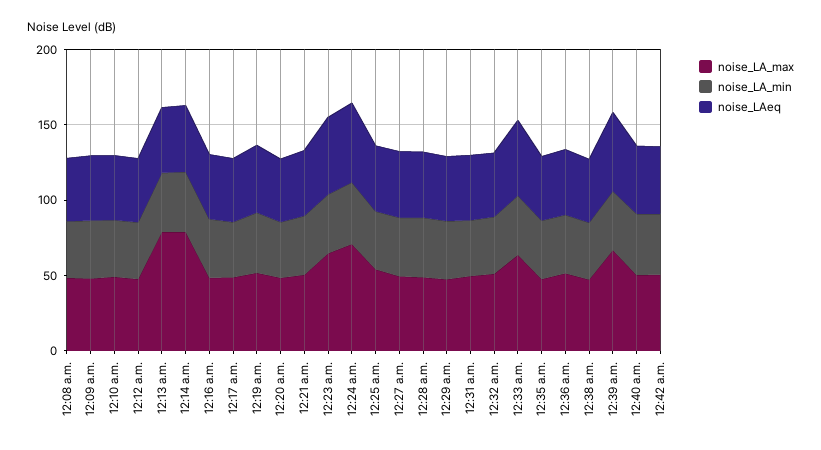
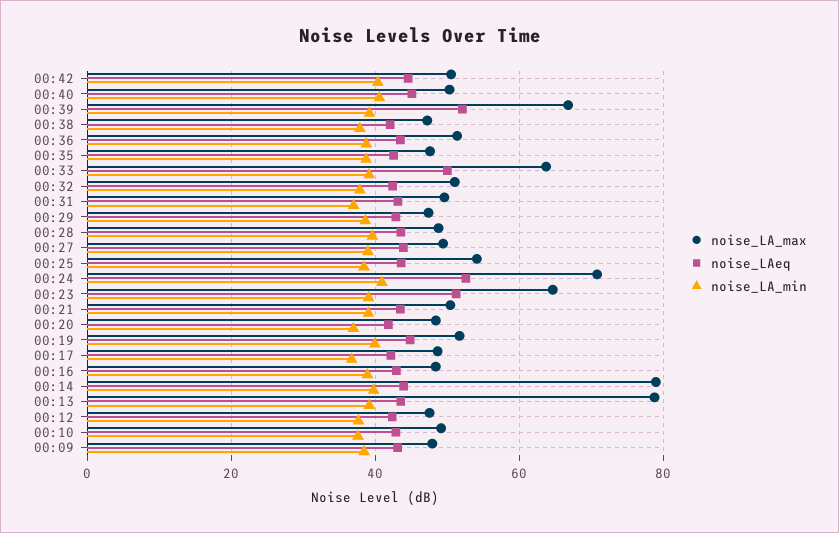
  {
    "noise_LA_max": {
-     "12:08 a.m.": 50,
      "12:09 a.m.": 48,
      "12:10 a.m.": 50,
      "12:12 a.m.": 48,
      "12:13 a.m.": 78,
      "12:14 a.m.": 80,
      "12:16 a.m.": 48,
      "12:17 a.m.": 48,
      "12:19 a.m.": 52,
      "12:20 a.m.": 48,
      "12:21 a.m.": 50,
      "12:23 a.m.": 64,
      "12:24 a.m.": 70,
      "12:25 a.m.": 54,
      "12:27 a.m.": 50,
      "12:28 a.m.": 48,
      "12:29 a.m.": 48,
      "12:31 a.m.": 50,
      "12:32 a.m.": 52,
      "12:33 a.m.": 64,
      "12:35 a.m.": 48,
      "12:36 a.m.": 52,
      "12:38 a.m.": 48,
      "12:39 a.m.": 66,
      "12:40 a.m.": 50,
      "12:42 a.m.": 50
    },
    "noise_LA_min": {
-     "12:08 a.m.": 40,
      "12:09 a.m.": 38,
      "12:10 a.m.": 38,
      "12:12 a.m.": 38,
      "12:13 a.m.": 40,
      "12:14 a.m.": 40,
      "12:16 a.m.": 38,
      "12:17 a.m.": 36,
      "12:19 a.m.": 40,
      "12:20 a.m.": 36,
      "12:21 a.m.": 40,
      "12:23 a.m.": 40,
      "12:24 a.m.": 40,
      "12:25 a.m.": 38,
      "12:27 a.m.": 40,
      "12:28 a.m.": 40,
      "12:29 a.m.": 38,
      "12:31 a.m.": 38,
      "12:32 a.m.": 38,
      "12:33 a.m.": 40,
      "12:35 a.m.": 38,
      "12:36 a.m.": 38,
      "12:38 a.m.": 38,
      "12:39 a.m.": 40,
      "12:40 a.m.": 40,
      "12:42 a.m.": 40
    },
    "noise_LAeq": {
-     "12:08 a.m.": 40,
      "12:09 a.m.": 44,
      "12:10 a.m.": 42,
      "12:12 a.m.": 42,
      "12:13 a.m.": 44,
      "12:14 a.m.": 44,
      "12:16 a.m.": 42,
      "12:17 a.m.": 42,
      "12:19 a.m.": 44,
      "12:20 a.m.": 42,
      "12:21 a.m.": 44,
      "12:23 a.m.": 52,
      "12:24 a.m.": 52,
      "12:25 a.m.": 44,
      "12:27 a.m.": 44,
      "12:28 a.m.": 44,
      "12:29 a.m.": 42,
      "12:31 a.m.": 44,
      "12:32 a.m.": 42,
      "12:33 a.m.": 50,
      "12:35 a.m.": 42,
      "12:36 a.m.": 44,
      "12:38 a.m.": 42,
      "12:39 a.m.": 52,
      "12:40 a.m.": 46,
      "12:42 a.m.": 44
    }
  }

